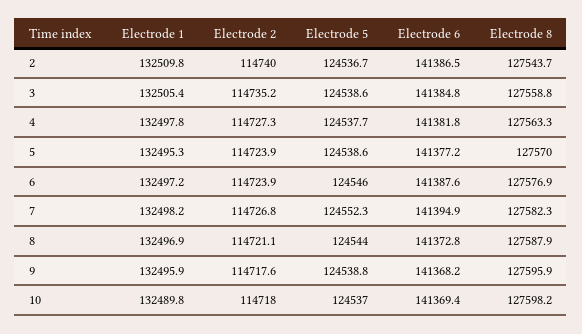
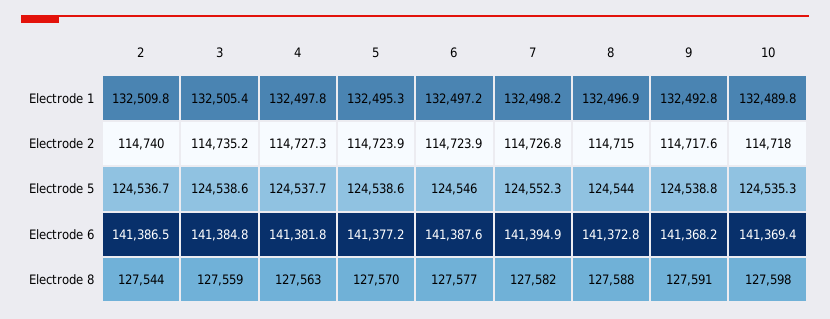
  {
    "Electrode 1": {
      "2": 132509.8,
      "3": 132505.4,
      "4": 132497.8,
      "5": 132495.3,
      "6": 132497.2,
      "7": 132498.2,
      "8": 132496.9,
-     "9": 132495.9,
+     "9": 132492.8,
      "10": 132489.8
    },
    "Electrode 2": {
      "2": 114740,
      "3": 114735.2,
      "4": 114727.3,
      "5": 114723.9,
      "6": 114723.9,
      "7": 114726.8,
-     "8": 114721.1,
+     "8": 114715,
      "9": 114717.6,
      "10": 114718
    },
    "Electrode 5": {
      "2": 124536.7,
      "3": 124538.6,
      "4": 124537.7,
      "5": 124538.6,
      "6": 124546,
      "7": 124552.3,
      "8": 124544,
      "9": 124538.8,
-     "10": 124537
+     "10": 124535.3
    },
    "Electrode 6": {
      "2": 141386.5,
      "3": 141384.8,
      "4": 141381.8,
      "5": 141377.2,
      "6": 141387.6,
      "7": 141394.9,
      "8": 141372.8,
      "9": 141368.2,
      "10": 141369.4
    },
    "Electrode 8": {
      "2": 127543.7,
      "3": 127558.8,
      "4": 127563.3,
      "5": 127570,
      "6": 127576.9,
      "7": 127582.3,
      "8": 127587.9,
-     "9": 127595.9,
+     "9": 127591,
      "10": 127598.2
    }
  }

